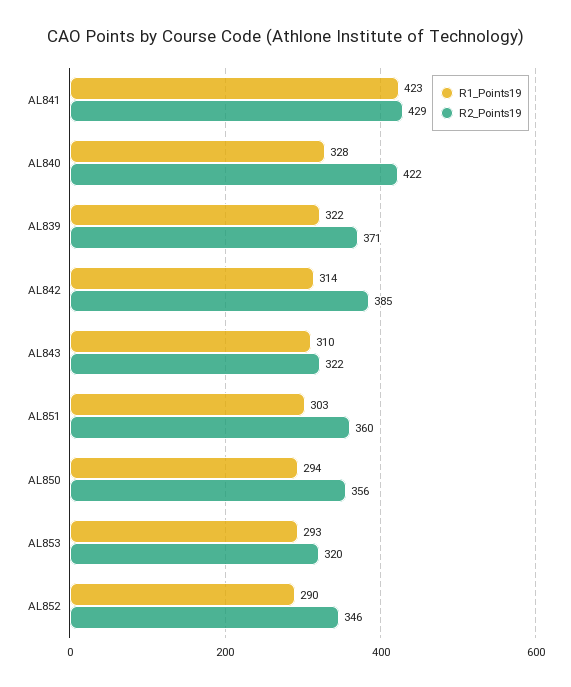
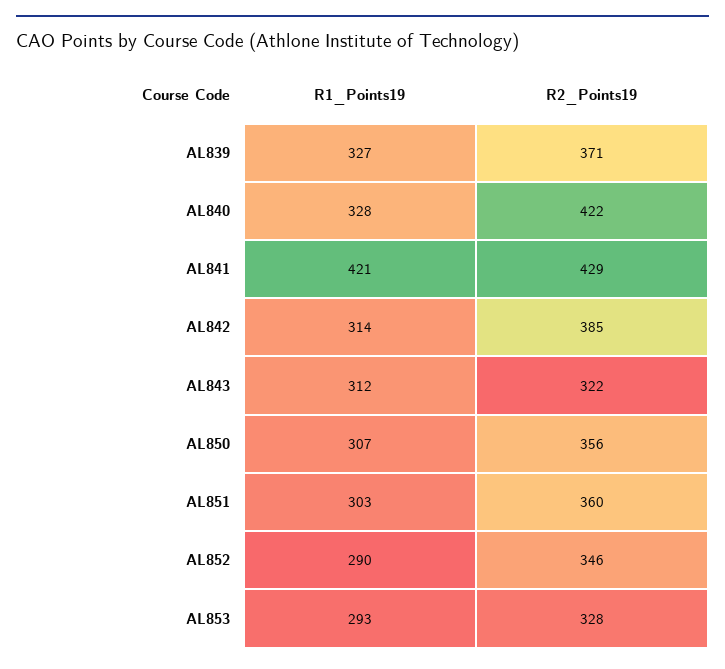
  {
    "R1_Points19": {
-     "AL841": 423,
+     "AL841": 421,
      "AL840": 328,
-     "AL839": 322,
+     "AL839": 327,
      "AL842": 314,
-     "AL843": 310,
+     "AL843": 312,
      "AL851": 303,
-     "AL850": 294,
+     "AL850": 307,
      "AL853": 293,
      "AL852": 290
    },
    "R2_Points19": {
      "AL841": 429,
      "AL840": 422,
      "AL839": 371,
      "AL842": 385,
      "AL843": 322,
      "AL851": 360,
      "AL850": 356,
-     "AL853": 320,
+     "AL853": 328,
      "AL852": 346
    }
  }

